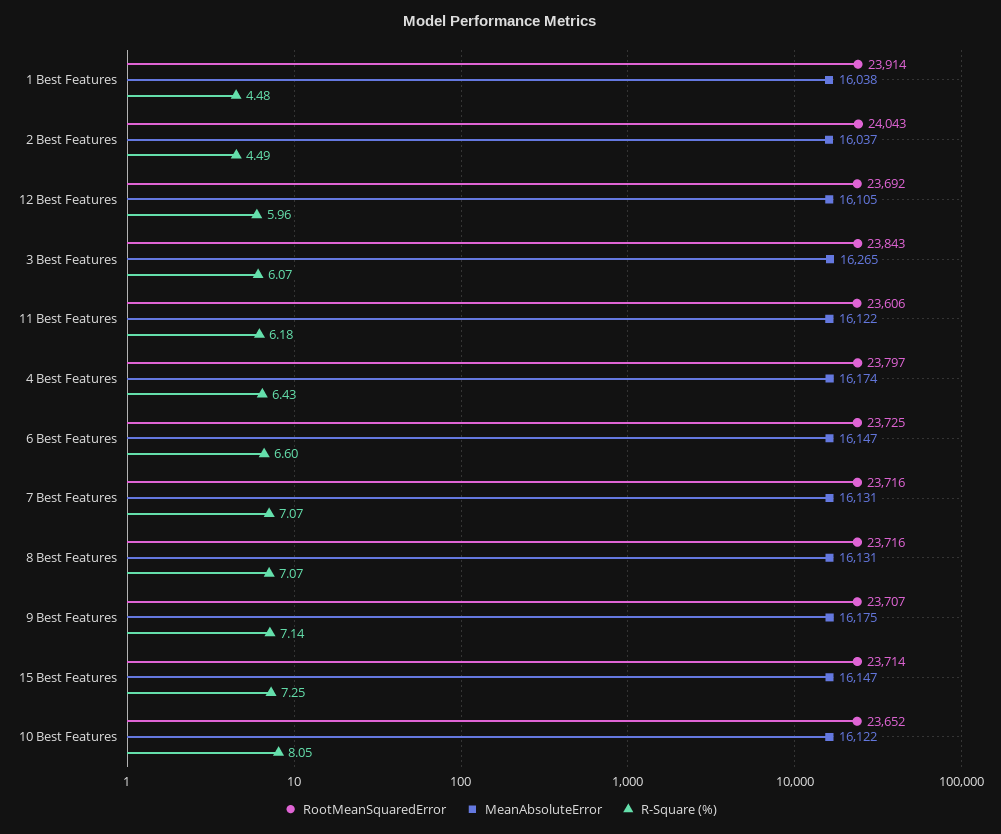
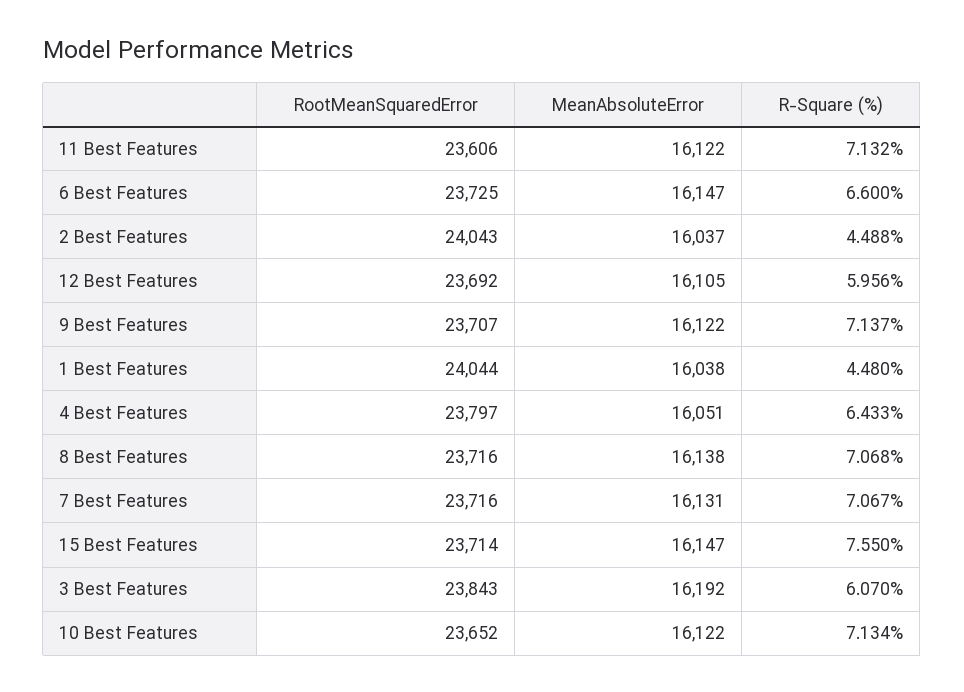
  {
    "RootMeanSquaredError": {
-     "1 Best Features": 23914,
+     "1 Best Features": 24044,
      "2 Best Features": 24043,
      "12 Best Features": 23692,
      "3 Best Features": 23843,
      "11 Best Features": 23606,
      "4 Best Features": 23797,
      "6 Best Features": 23725,
      "7 Best Features": 23716,
      "8 Best Features": 23716,
      "9 Best Features": 23707,
      "15 Best Features": 23714,
      "10 Best Features": 23652
    },
    "MeanAbsoluteError": {
      "1 Best Features": 16038,
      "2 Best Features": 16037,
      "12 Best Features": 16105,
-     "3 Best Features": 16265,
+     "3 Best Features": 16192,
      "11 Best Features": 16122,
-     "4 Best Features": 16174,
+     "4 Best Features": 16051,
      "6 Best Features": 16147,
      "7 Best Features": 16131,
-     "8 Best Features": 16131,
+     "8 Best Features": 16138,
-     "9 Best Features": 16175,
+     "9 Best Features": 16122,
      "15 Best Features": 16147,
      "10 Best Features": 16122
    },
    "R-Square (%)": {
      "1 Best Features": 4.48,
      "2 Best Features": 4.488,
      "12 Best Features": 5.956,
      "3 Best Features": 6.07,
-     "11 Best Features": 6.18,
+     "11 Best Features": 7.132,
      "4 Best Features": 6.433,
      "6 Best Features": 6.6,
      "7 Best Features": 7.067,
      "8 Best Features": 7.068,
      "9 Best Features": 7.137,
-     "15 Best Features": 7.25,
+     "15 Best Features": 7.55,
-     "10 Best Features": 8.05
+     "10 Best Features": 7.134
    }
  }

